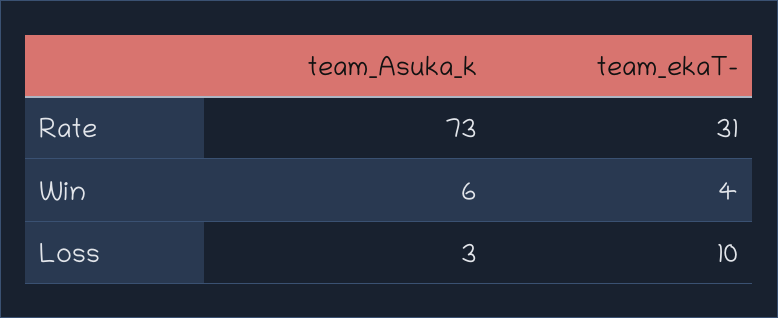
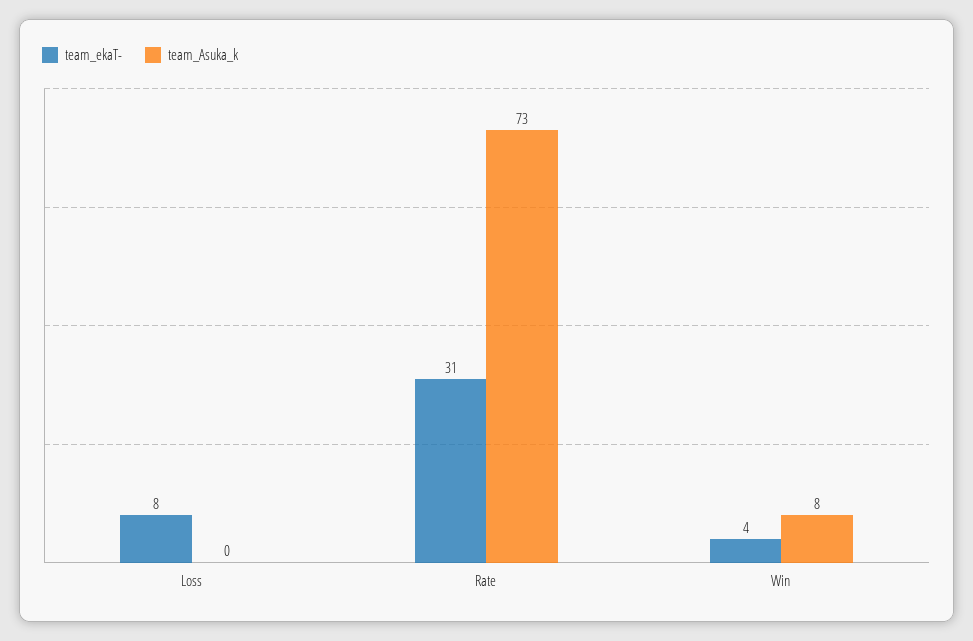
  {
    "team_Asuka_k": {
      "Rate": 73,
-     "Win": 6,
+     "Win": 8,
-     "Loss": 3
+     "Loss": 0
    },
    "team_ekaT-": {
      "Rate": 31,
      "Win": 4,
-     "Loss": 10
+     "Loss": 8
    }
  }

